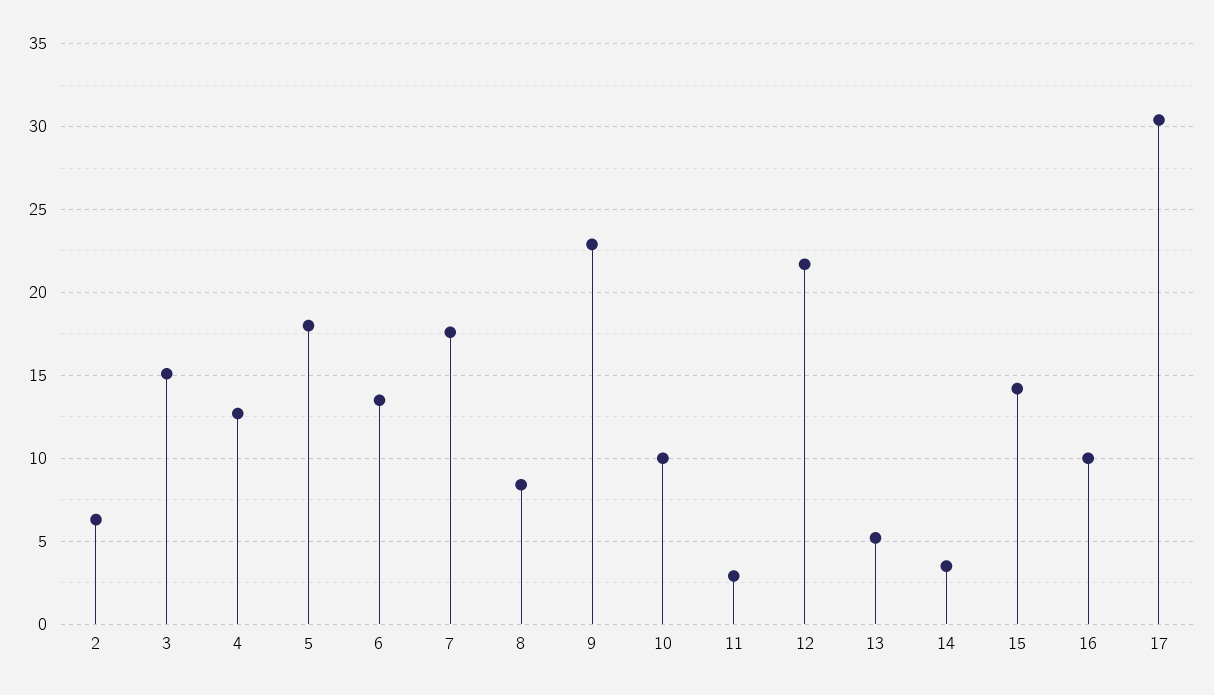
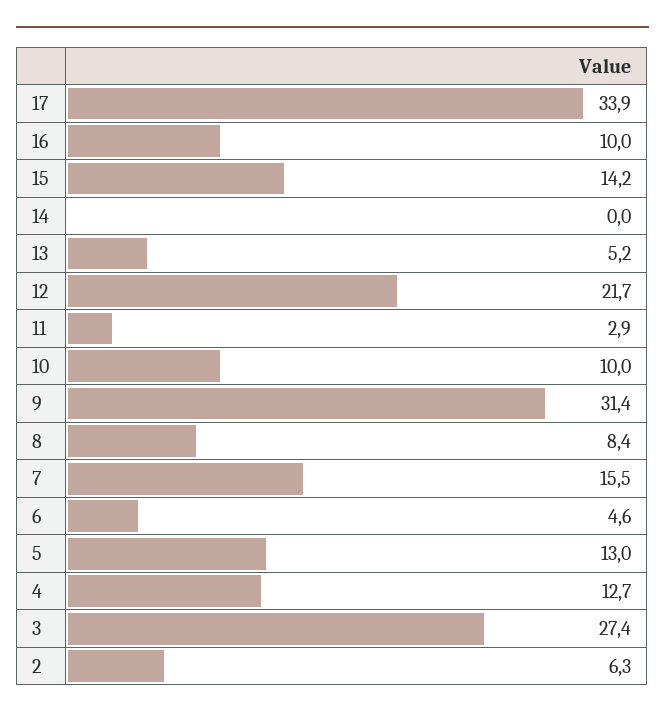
  {
    "2": 6.3,
-   "3": 15,
+   "3": 27.4,
    "4": 12.7,
-   "5": 18,
+   "5": 13,
-   "6": 13.5,
+   "6": 4.6,
-   "7": 17.5,
+   "7": 15.5,
    "8": 8.4,
-   "9": 23,
+   "9": 31.4,
    "10": 10,
    "11": 2.9,
    "12": 21.7,
    "13": 5.2,
-   "14": 3.5,
+   "14": 0,
    "15": 14.2,
    "16": 10,
-   "17": 30.5
+   "17": 33.9
  }

